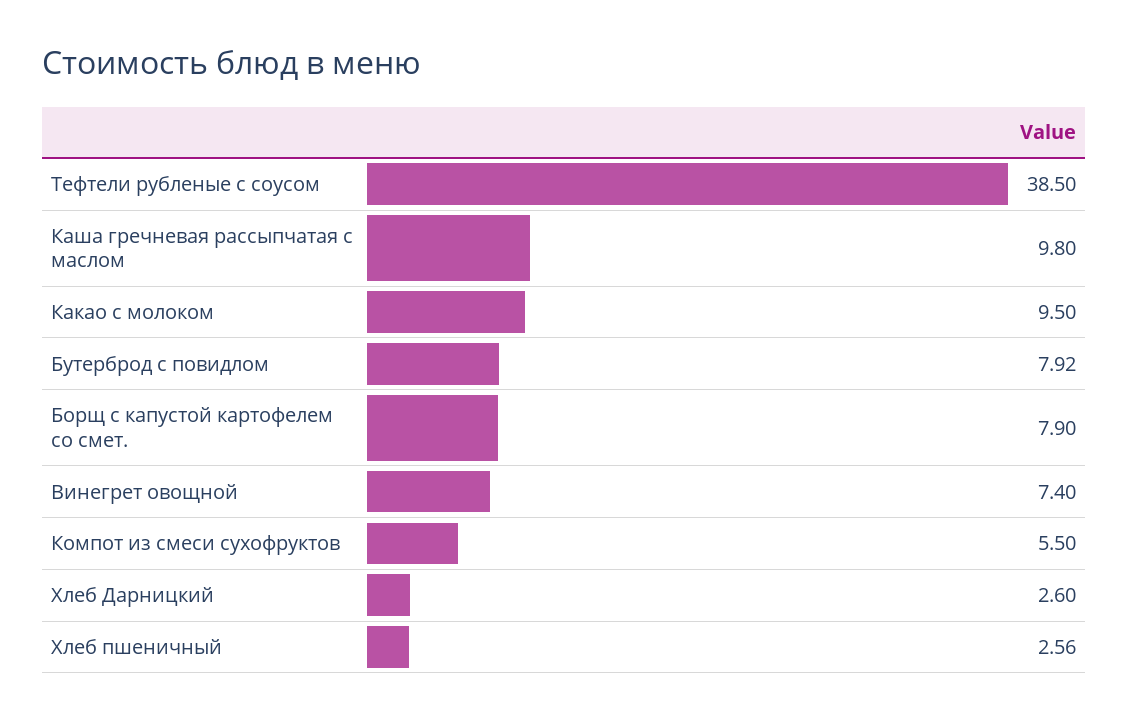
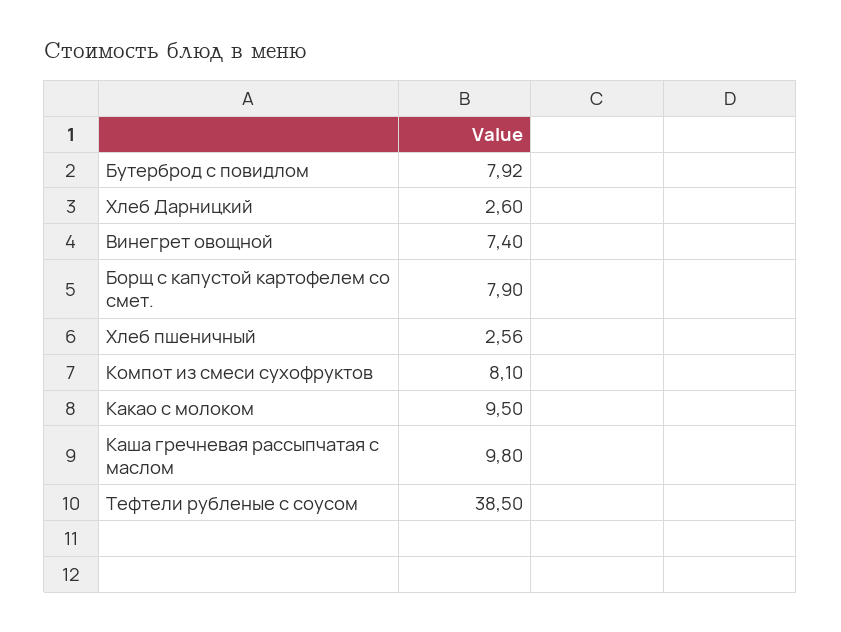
  {
    "Тефтели рубленые с соусом": 38.5,
    "Каша гречневая рассыпчатая с маслом": 9.8,
    "Какао с молоком": 9.5,
    "Бутерброд с повидлом": 7.92,
    "Борщ с капустой картофелем со смет.": 7.9,
    "Винегрет овощной": 7.4,
-   "Компот из смеси сухофруктов": 5.5,
+   "Компот из смеси сухофруктов": 8.1,
    "Хлеб Дарницкий": 2.6,
    "Хлеб пшеничный": 2.56
  }

